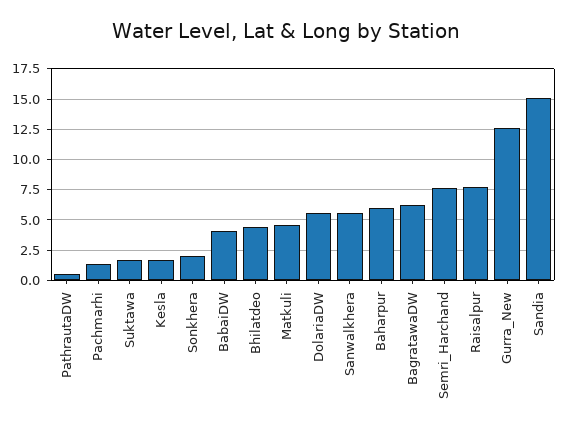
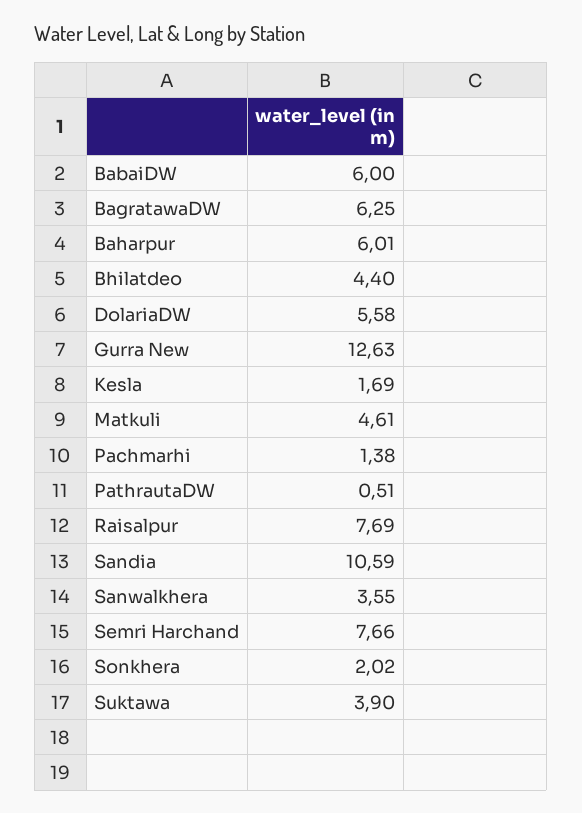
  {
    "PathrautaDW": 0.51,
    "Pachmarhi": 1.38,
-   "Suktawa": 1.5,
+   "Suktawa": 3.9,
    "Kesla": 1.69,
    "Sonkhera": 2.02,
-   "BabaiDW": 4,
+   "BabaiDW": 6,
    "Bhilatdeo": 4.4,
    "Matkuli": 4.61,
    "DolariaDW": 5.58,
-   "Sanwalkhera": 5.5,
+   "Sanwalkhera": 3.55,
    "Baharpur": 6.01,
    "BagratawaDW": 6.25,
    "Semri_Harchand": 7.66,
    "Raisalpur": 7.69,
    "Gurra_New": 12.63,
-   "Sandia": 15
+   "Sandia": 10.59
  }

